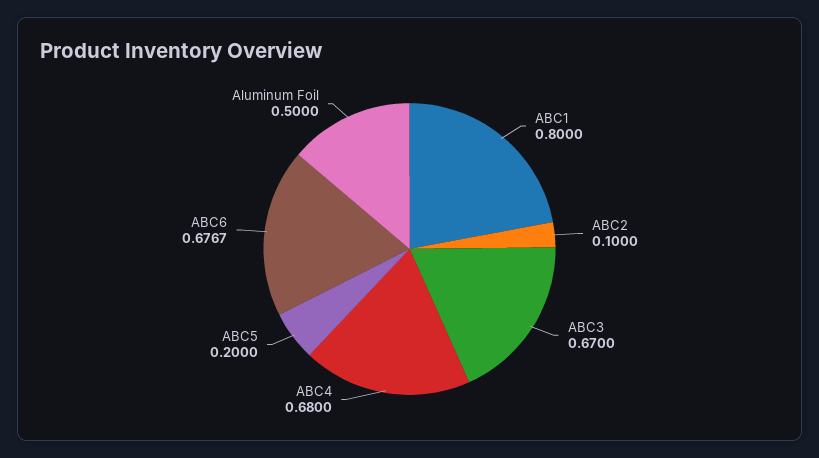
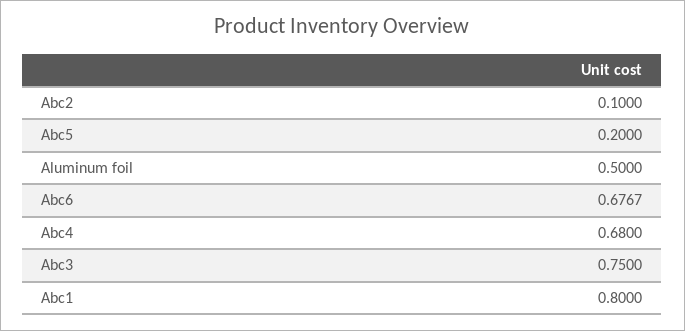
  {
    "ABC1": 0.8,
    "ABC2": 0.1,
-   "ABC3": 0.67,
+   "ABC3": 0.75,
    "ABC4": 0.68,
    "ABC5": 0.2,
    "ABC6": 0.6767,
    "Aluminum Foil": 0.5
  }

